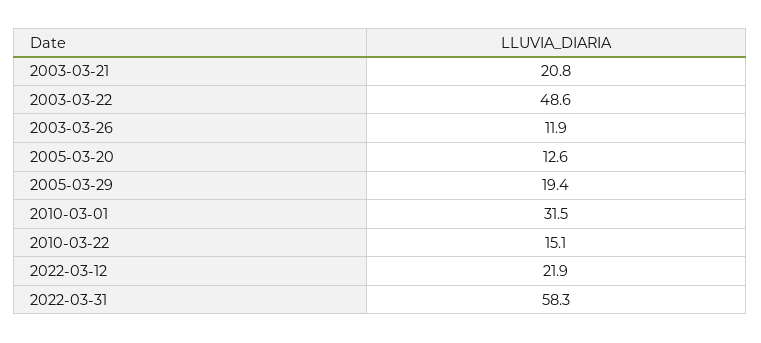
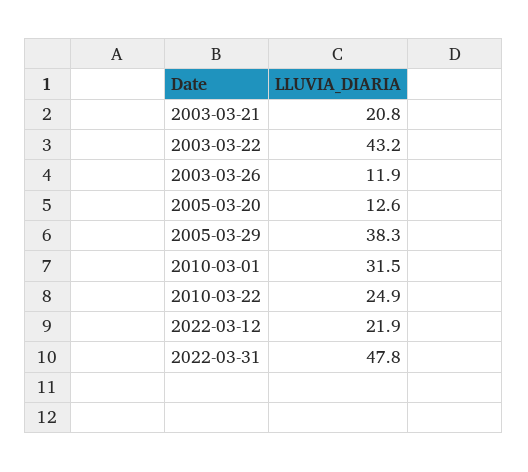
  {
    "2003-03-21": 20.8,
-   "2003-03-22": 48.6,
+   "2003-03-22": 43.2,
    "2003-03-26": 11.9,
    "2005-03-20": 12.6,
-   "2005-03-29": 19.4,
+   "2005-03-29": 38.3,
    "2010-03-01": 31.5,
-   "2010-03-22": 15.1,
+   "2010-03-22": 24.9,
    "2022-03-12": 21.9,
-   "2022-03-31": 58.3
+   "2022-03-31": 47.8
  }

